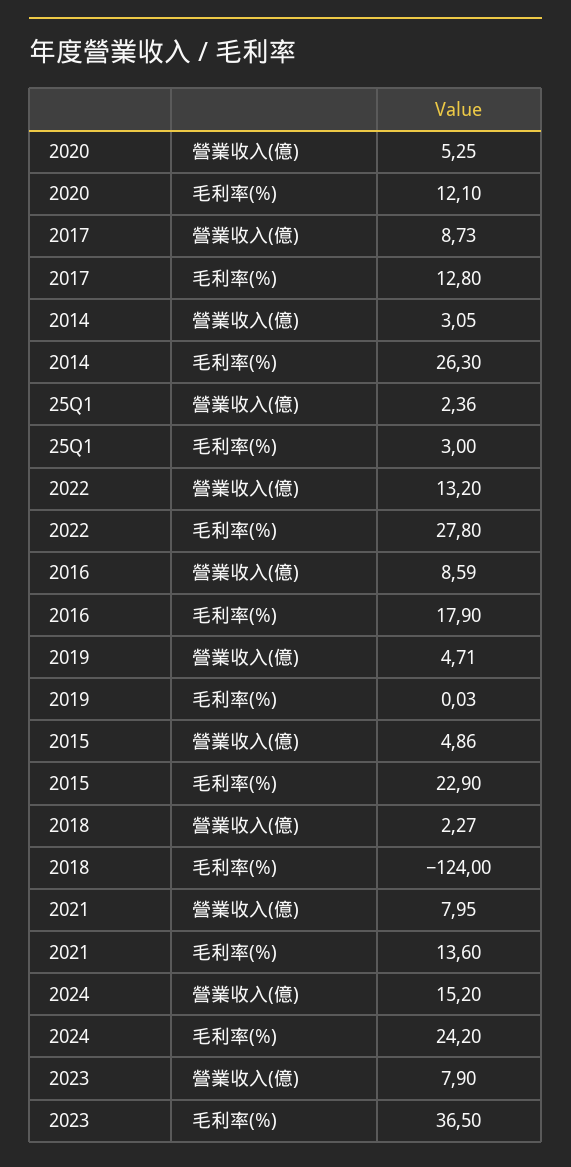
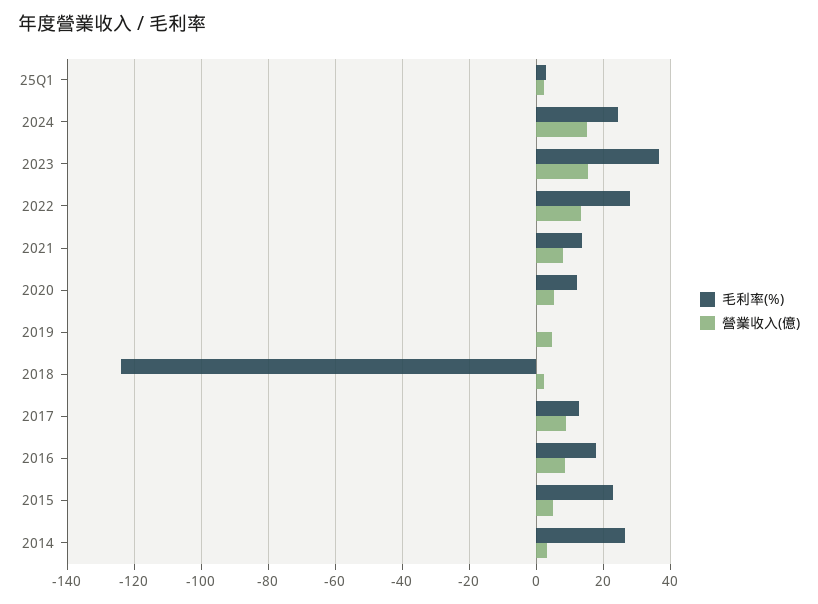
  {
    "營業收入(億)": {
      "2020": 5.25,
      "2017": 8.73,
      "2014": 3.05,
      "25Q1": 2.36,
      "2022": 13.2,
      "2016": 8.59,
      "2019": 4.71,
      "2015": 4.86,
      "2018": 2.27,
      "2021": 7.95,
      "2024": 15.2,
-     "2023": 7.9
+     "2023": 16
    },
    "毛利率(%)": {
      "2020": 12.1,
      "2017": 12.8,
      "2014": 26.3,
      "25Q1": 3,
      "2022": 27.8,
      "2016": 17.9,
      "2019": 0.03,
      "2015": 22.9,
      "2018": -124,
      "2021": 13.6,
      "2024": 24.2,
      "2023": 36.5
    }
  }

